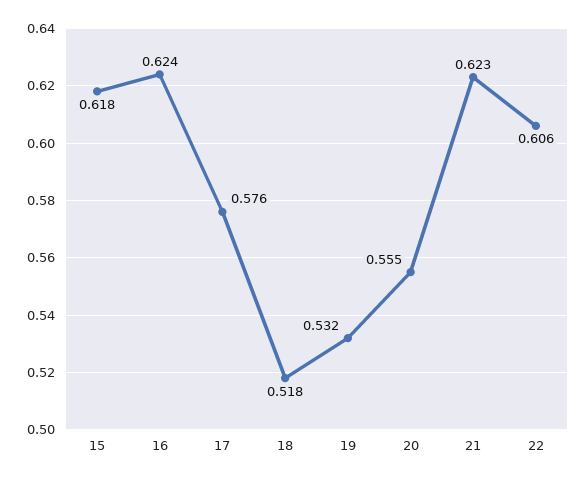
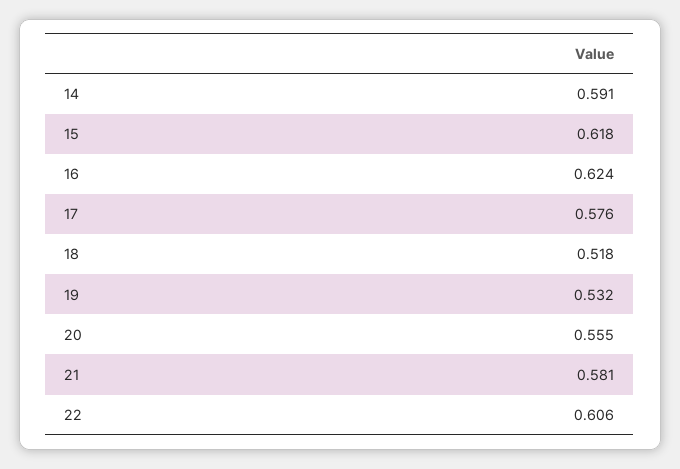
  {
    "15": 0.618,
    "16": 0.624,
    "17": 0.576,
    "18": 0.518,
    "19": 0.532,
    "20": 0.555,
-   "21": 0.623,
+   "21": 0.581,
-   "22": 0.606
+   "22": 0.606,
+   "14": 0.591
  }

